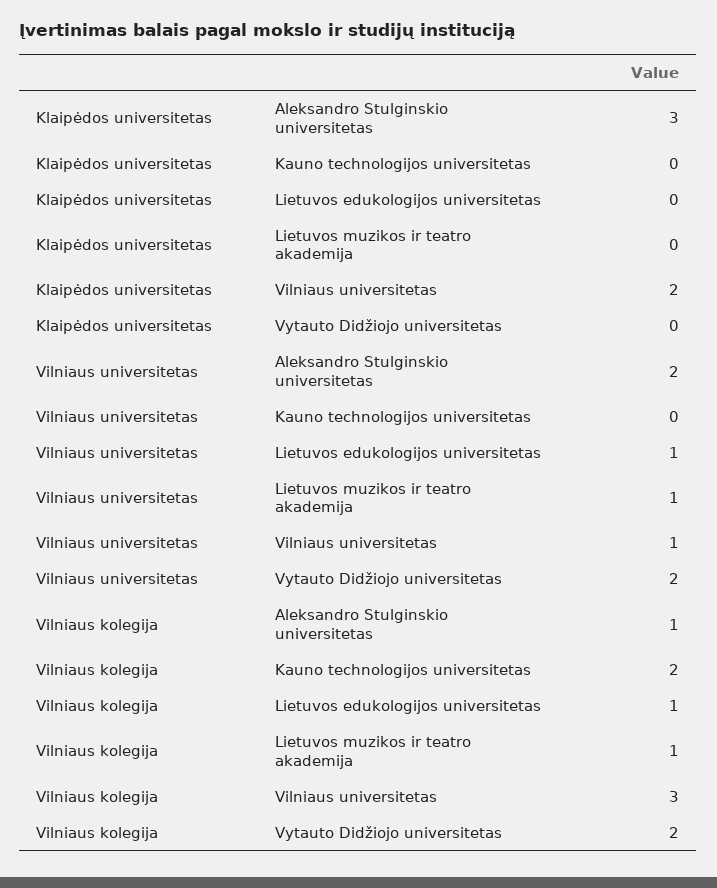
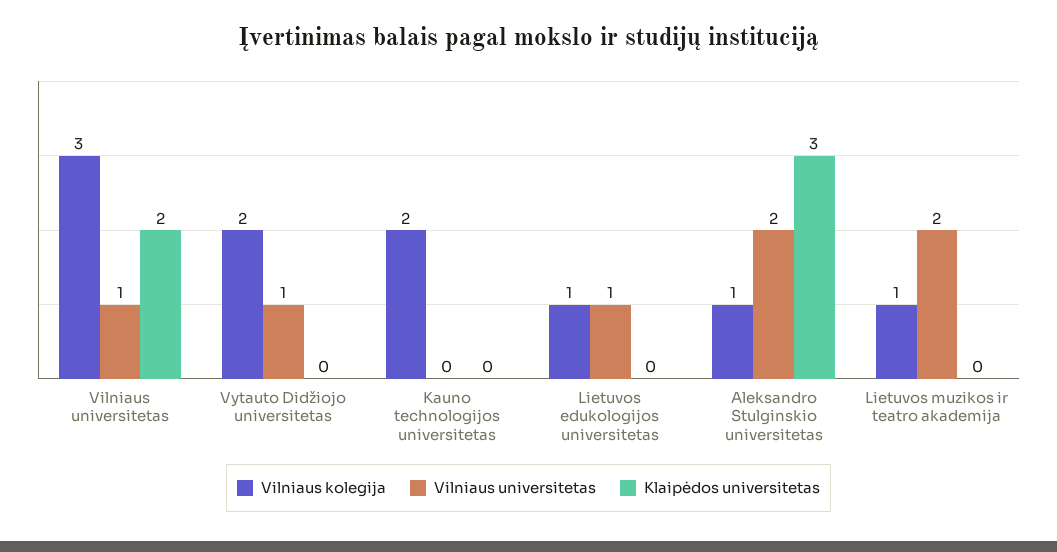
  {
    "Klaipėdos universitetas": {
      "Aleksandro Stulginskio universitetas": 3,
      "Kauno technologijos universitetas": 0,
      "Lietuvos edukologijos universitetas": 0,
      "Lietuvos muzikos ir teatro akademija": 0,
      "Vilniaus universitetas": 2,
      "Vytauto Didžiojo universitetas": 0
    },
    "Vilniaus universitetas": {
      "Aleksandro Stulginskio universitetas": 2,
      "Kauno technologijos universitetas": 0,
      "Lietuvos edukologijos universitetas": 1,
-     "Lietuvos muzikos ir teatro akademija": 1,
+     "Lietuvos muzikos ir teatro akademija": 2,
      "Vilniaus universitetas": 1,
-     "Vytauto Didžiojo universitetas": 2
+     "Vytauto Didžiojo universitetas": 1
    },
    "Vilniaus kolegija": {
      "Aleksandro Stulginskio universitetas": 1,
      "Kauno technologijos universitetas": 2,
      "Lietuvos edukologijos universitetas": 1,
      "Lietuvos muzikos ir teatro akademija": 1,
      "Vilniaus universitetas": 3,
      "Vytauto Didžiojo universitetas": 2
    }
  }

